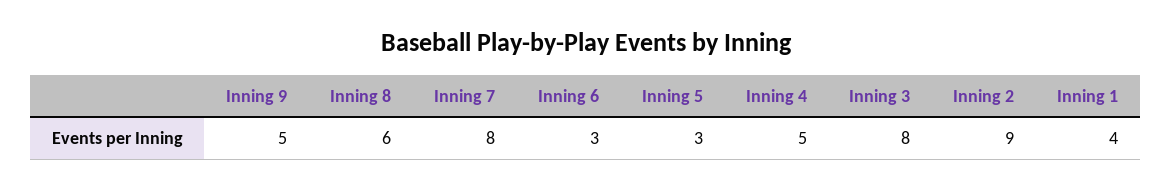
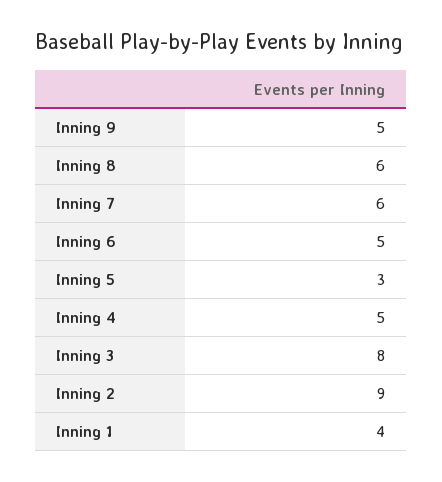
  {
    "Inning 9": 5,
    "Inning 8": 6,
-   "Inning 7": 8,
+   "Inning 7": 6,
-   "Inning 6": 3,
+   "Inning 6": 5,
    "Inning 5": 3,
    "Inning 4": 5,
    "Inning 3": 8,
    "Inning 2": 9,
    "Inning 1": 4
  }

